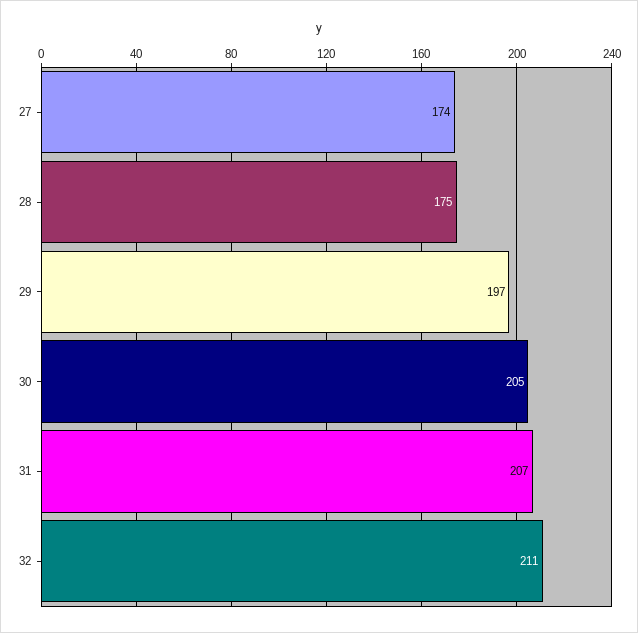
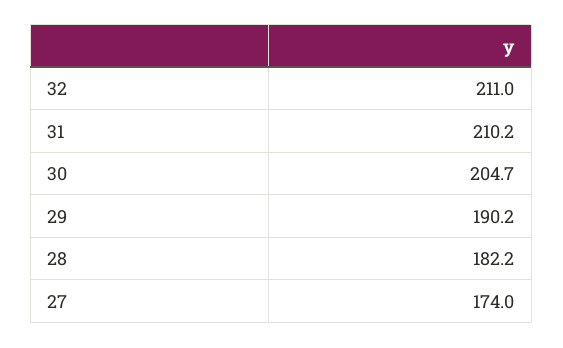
  {
    "27": 174,
-   "28": 175,
+   "28": 182.2,
-   "29": 197,
+   "29": 190.2,
    "30": 204.7,
-   "31": 207,
+   "31": 210.2,
    "32": 211
  }

